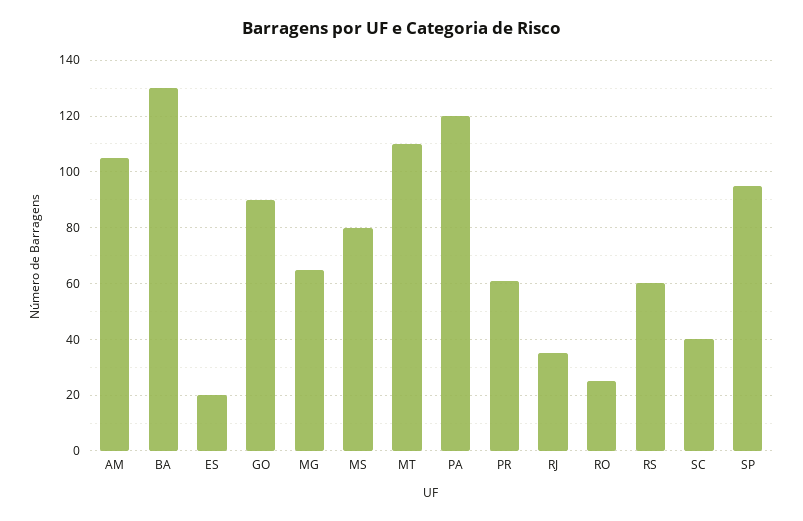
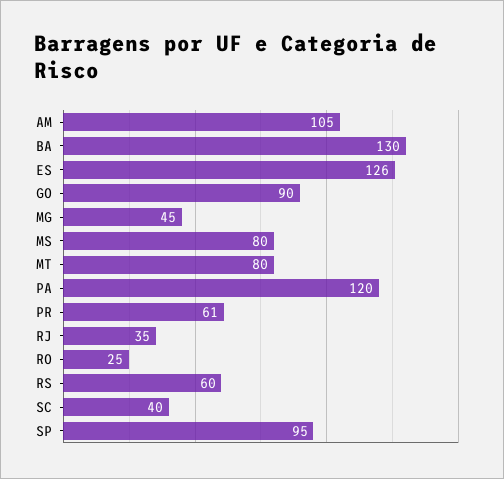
  {
    "AM": 105,
    "BA": 130,
-   "ES": 20,
+   "ES": 126,
    "GO": 90,
-   "MG": 65,
+   "MG": 45,
    "MS": 80,
-   "MT": 110,
+   "MT": 80,
    "PA": 120,
    "PR": 61,
    "RJ": 35,
    "RO": 25,
    "RS": 60,
    "SC": 40,
    "SP": 95
  }

